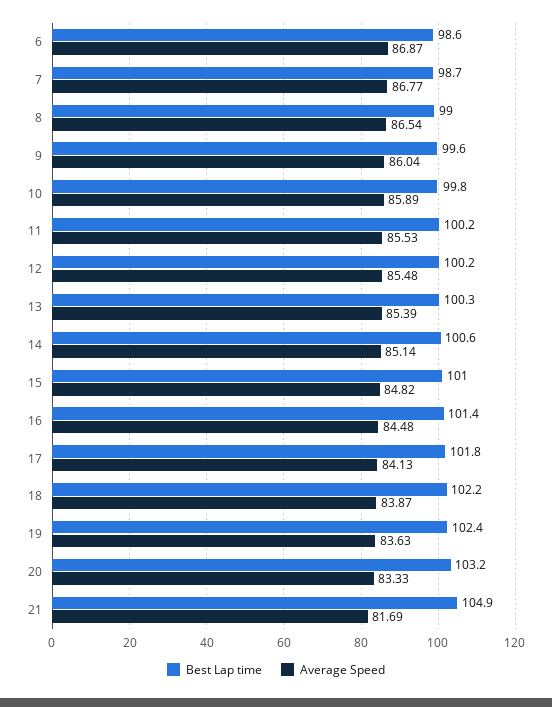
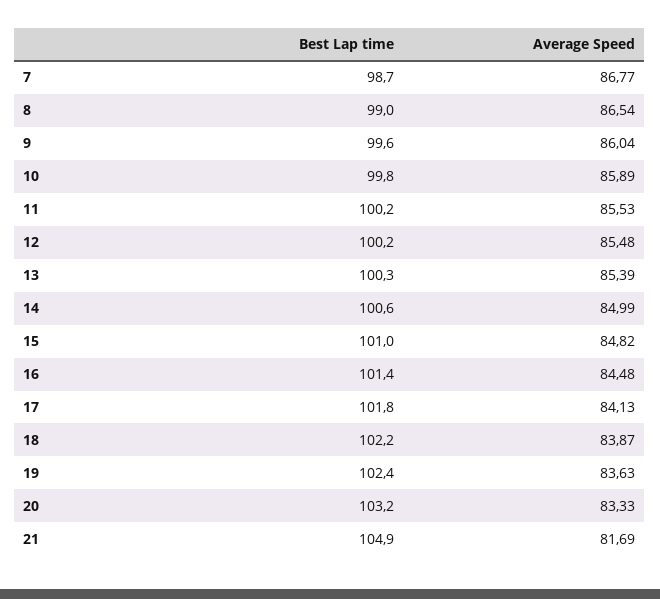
  {
    "Best Lap time": {
-     "6": 98.6,
      "7": 98.7,
      "8": 99,
      "9": 99.6,
      "10": 99.8,
      "11": 100.2,
      "12": 100.2,
      "13": 100.3,
      "14": 100.6,
      "15": 101,
      "16": 101.4,
      "17": 101.8,
      "18": 102.2,
      "19": 102.4,
      "20": 103.2,
      "21": 104.9
    },
    "Average Speed": {
-     "6": 86.87,
      "7": 86.77,
      "8": 86.54,
      "9": 86.04,
      "10": 85.89,
      "11": 85.53,
      "12": 85.48,
      "13": 85.39,
-     "14": 85.14,
+     "14": 84.99,
      "15": 84.82,
      "16": 84.48,
      "17": 84.13,
      "18": 83.87,
      "19": 83.63,
      "20": 83.33,
      "21": 81.69
    }
  }

